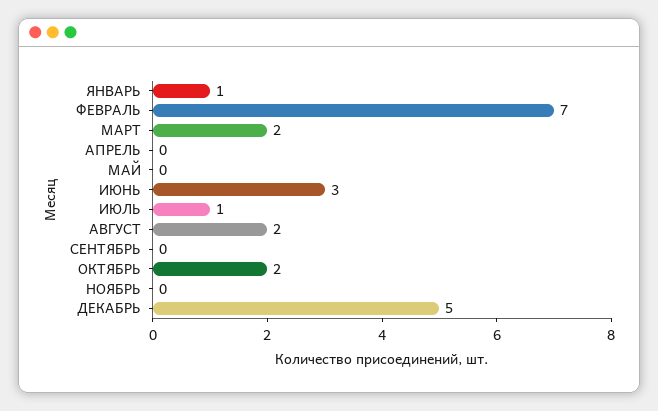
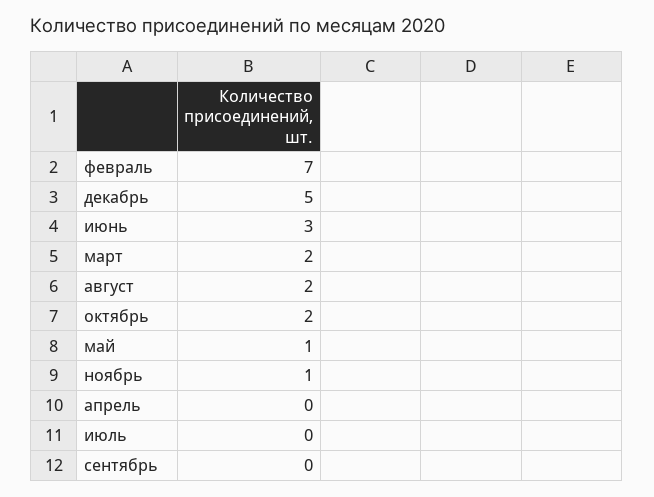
  {
-   "ЯНВАРЬ": 1,
    "ФЕВРАЛЬ": 7,
    "МАРТ": 2,
    "АПРЕЛЬ": 0,
-   "МАЙ": 0,
+   "МАЙ": 1,
    "ИЮНЬ": 3,
-   "ИЮЛЬ": 1,
+   "ИЮЛЬ": 0,
    "АВГУСТ": 2,
    "СЕНТЯБРЬ": 0,
    "ОКТЯБРЬ": 2,
-   "НОЯБРЬ": 0,
+   "НОЯБРЬ": 1,
    "ДЕКАБРЬ": 5
  }

